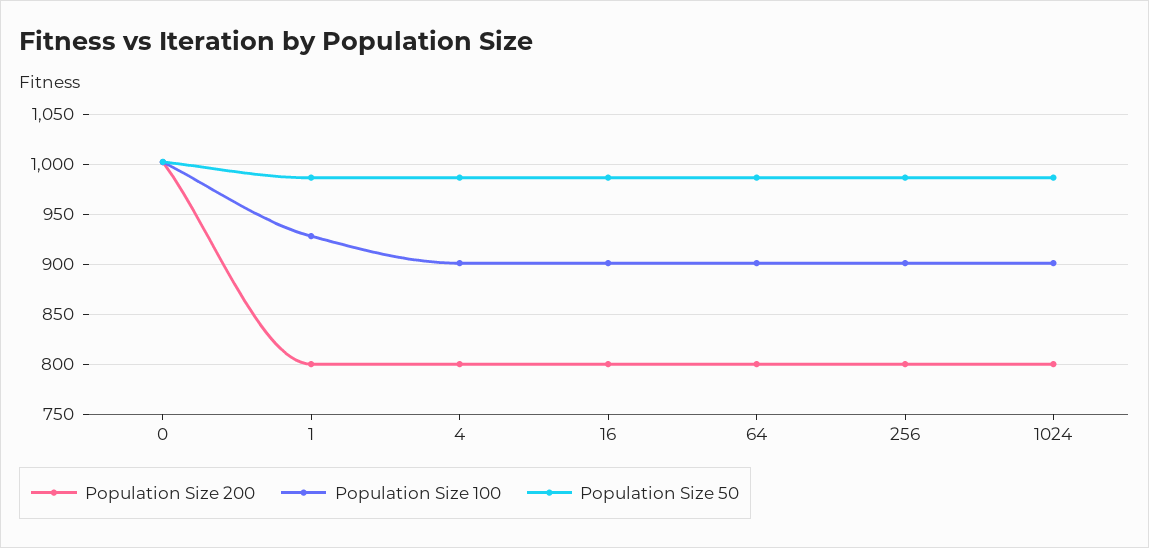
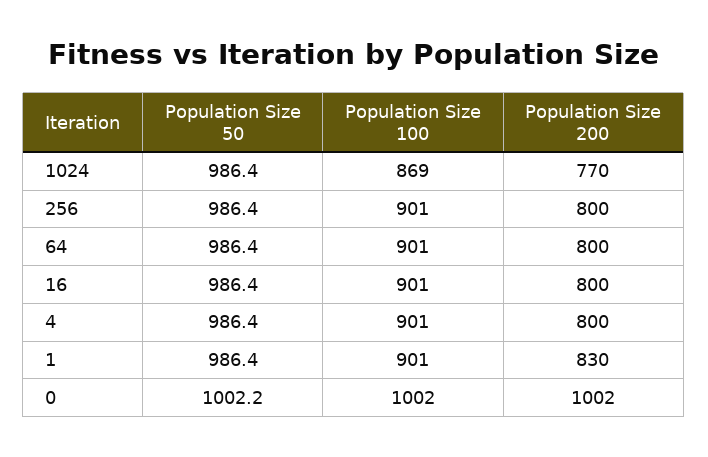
  {
    "Population Size 200": {
      "0": 1002,
-     "1": 800,
+     "1": 830,
      "4": 800,
      "16": 800,
      "64": 800,
      "256": 800,
-     "1024": 800
+     "1024": 770
    },
    "Population Size 100": {
      "0": 1002,
-     "1": 930,
+     "1": 901,
      "4": 901,
      "16": 901,
      "64": 901,
      "256": 901,
-     "1024": 900
+     "1024": 869
    },
    "Population Size 50": {
      "0": 1002.2,
      "1": 986.4,
      "4": 986.4,
      "16": 986.4,
      "64": 986.4,
      "256": 986.4,
      "1024": 986.4
    }
  }

